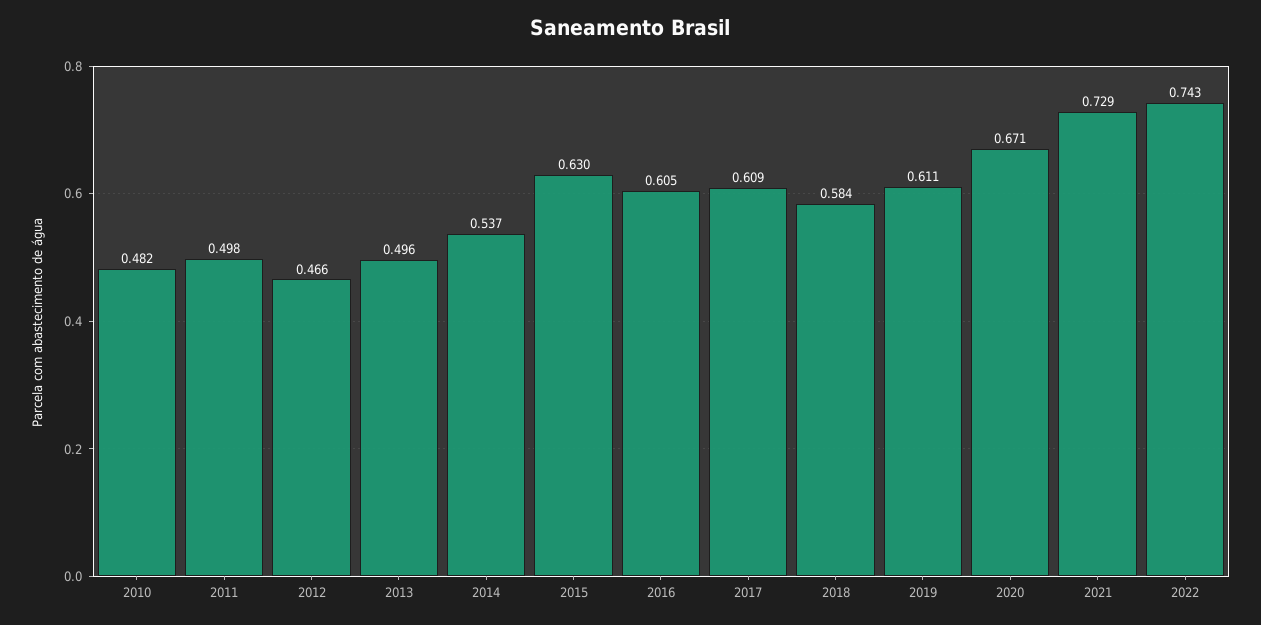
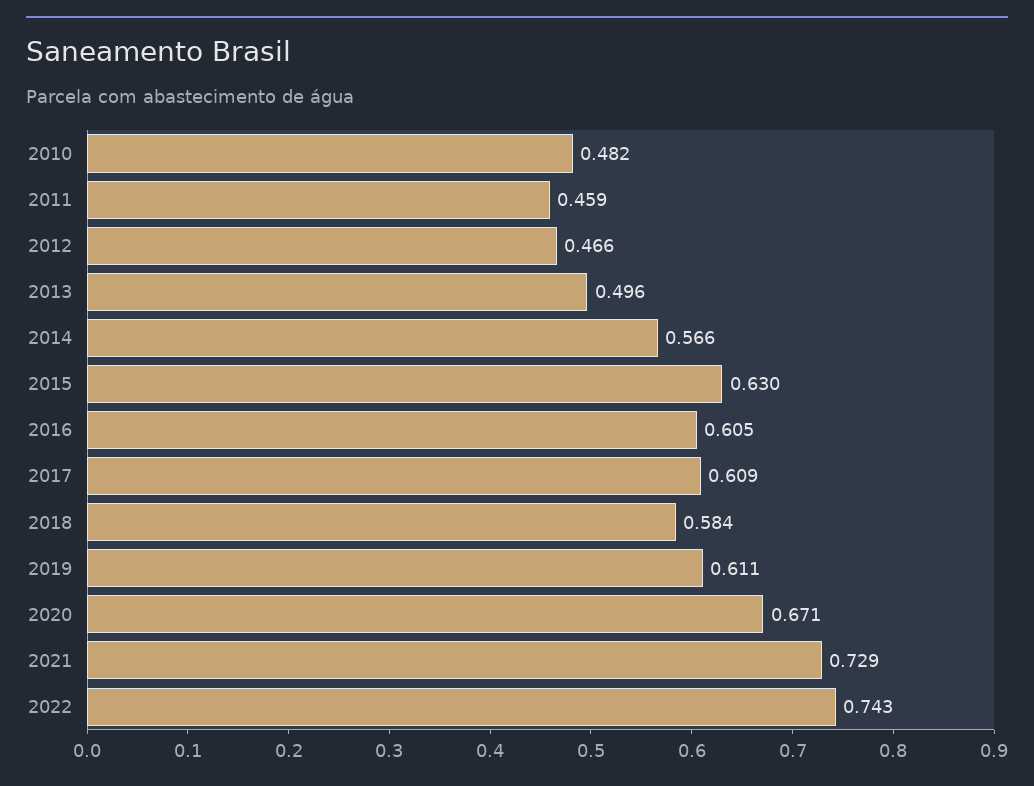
  {
    "2010": 0.482,
-   "2011": 0.498,
+   "2011": 0.459,
    "2012": 0.466,
    "2013": 0.496,
-   "2014": 0.537,
+   "2014": 0.566,
    "2015": 0.63,
    "2016": 0.605,
    "2017": 0.609,
    "2018": 0.584,
    "2019": 0.611,
    "2020": 0.671,
    "2021": 0.729,
    "2022": 0.743
  }

